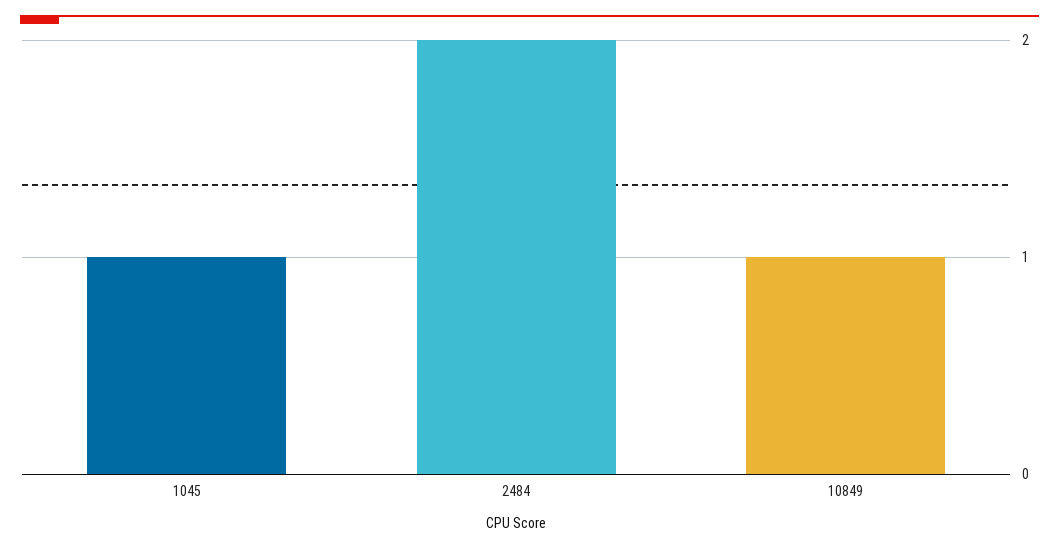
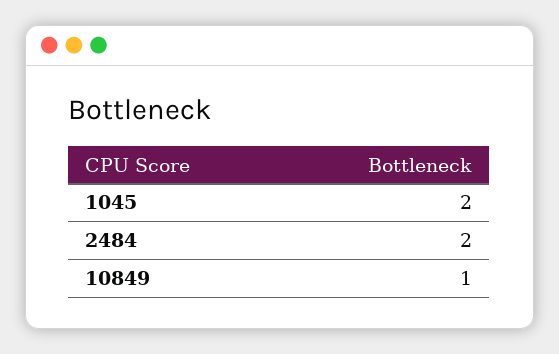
  {
-   "1045": 1,
+   "1045": 2,
    "2484": 2,
    "10849": 1
  }

